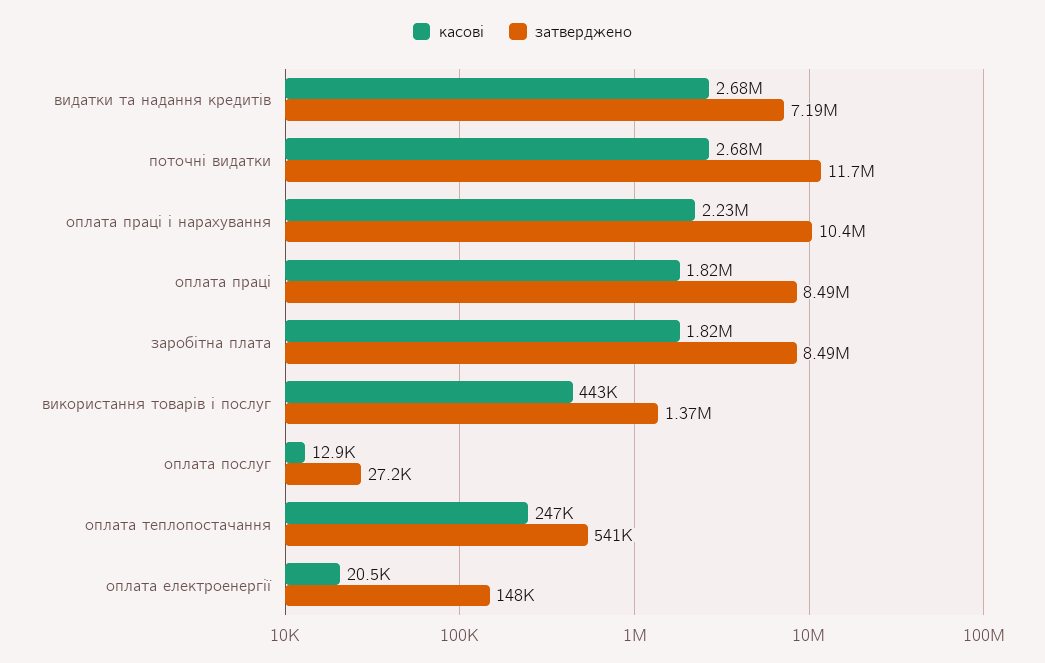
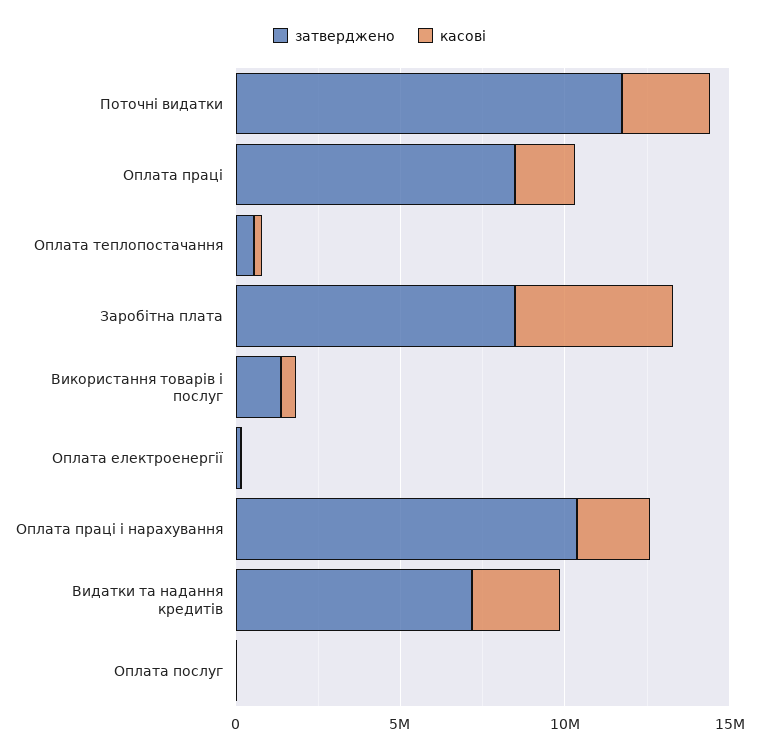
  {
    "касові": {
      "видатки та надання кредитів": 2680000,
      "поточні видатки": 2680000,
      "оплата праці і нарахування": 2230000,
      "оплата праці": 1820000,
-     "заробітна плата": 1820000,
+     "заробітна плата": 5000000,
      "використання товарів і послуг": 443000,
      "оплата послуг": 12900,
      "оплата теплопостачання": 247000,
      "оплата електроенергії": 20500
    },
    "затверджено": {
      "видатки та надання кредитів": 7190000,
      "поточні видатки": 11700000,
      "оплата праці і нарахування": 10400000,
      "оплата праці": 8490000,
      "заробітна плата": 8490000,
      "використання товарів і послуг": 1370000,
      "оплата послуг": 27200,
      "оплата теплопостачання": 541000,
      "оплата електроенергії": 148000
    }
  }

